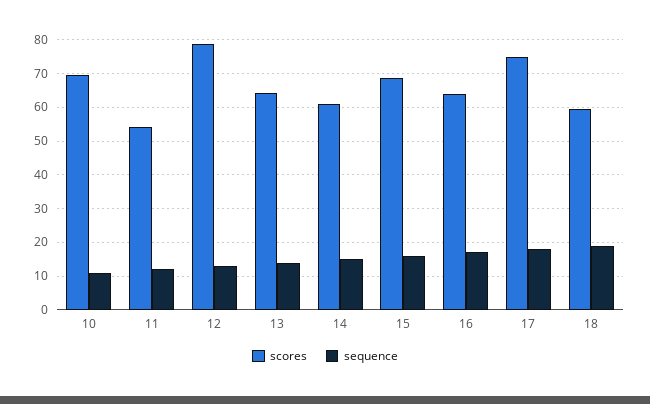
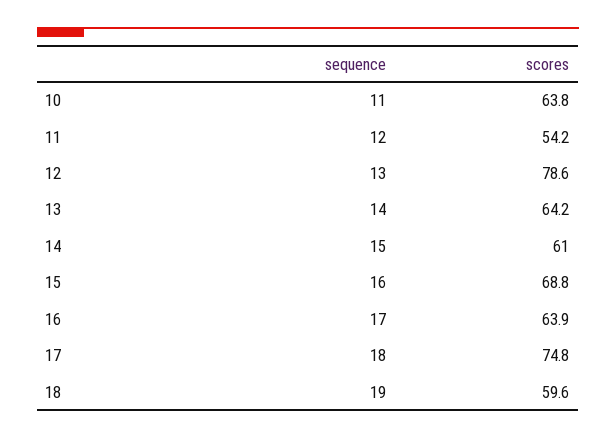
  {
    "scores": {
-     "10": 70,
+     "10": 63.8,
      "11": 54.2,
      "12": 78.6,
      "13": 64.2,
      "14": 61,
      "15": 68.8,
      "16": 63.9,
      "17": 74.8,
      "18": 59.6
    },
    "sequence": {
      "10": 11,
      "11": 12,
      "12": 13,
      "13": 14,
      "14": 15,
      "15": 16,
      "16": 17,
      "17": 18,
      "18": 19
    }
  }

